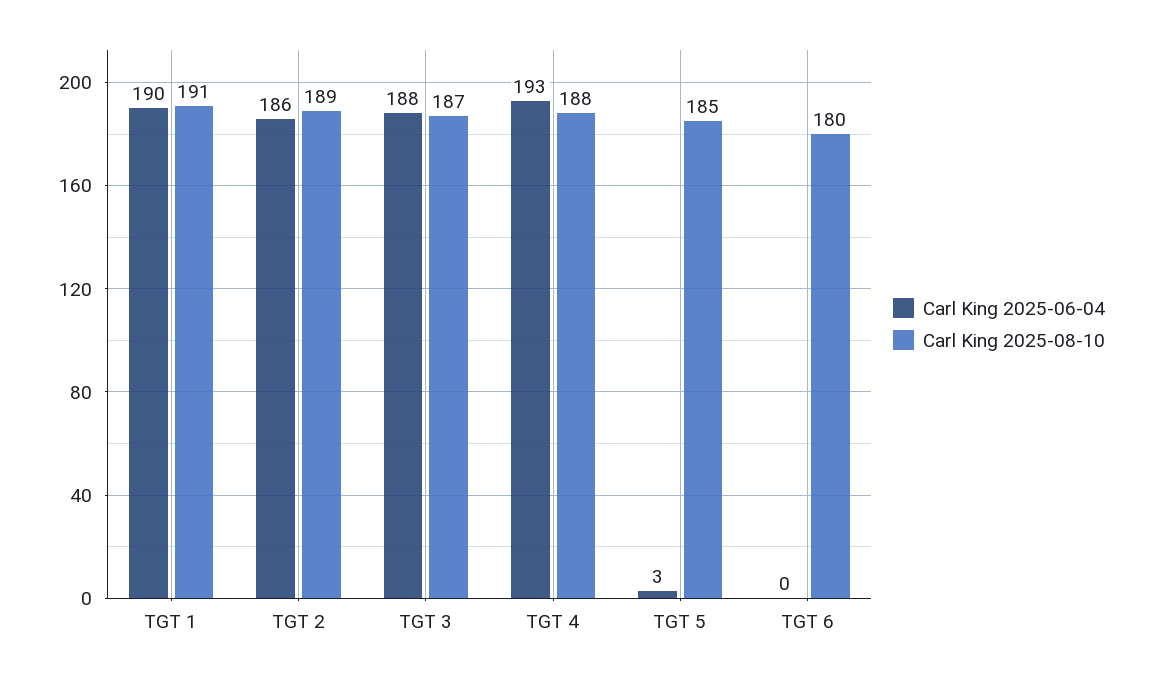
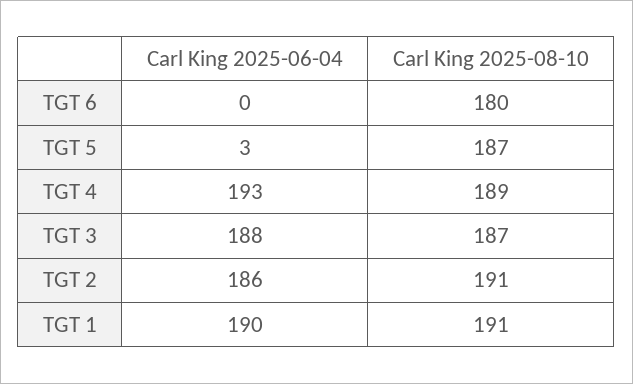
  {
    "Carl King 2025-06-04": {
      "TGT 1": 190,
      "TGT 2": 186,
      "TGT 3": 188,
      "TGT 4": 193,
      "TGT 5": 3,
      "TGT 6": 0
    },
    "Carl King 2025-08-10": {
      "TGT 1": 191,
-     "TGT 2": 189,
+     "TGT 2": 191,
      "TGT 3": 187,
-     "TGT 4": 188,
+     "TGT 4": 189,
-     "TGT 5": 185,
+     "TGT 5": 187,
      "TGT 6": 180
    }
  }

